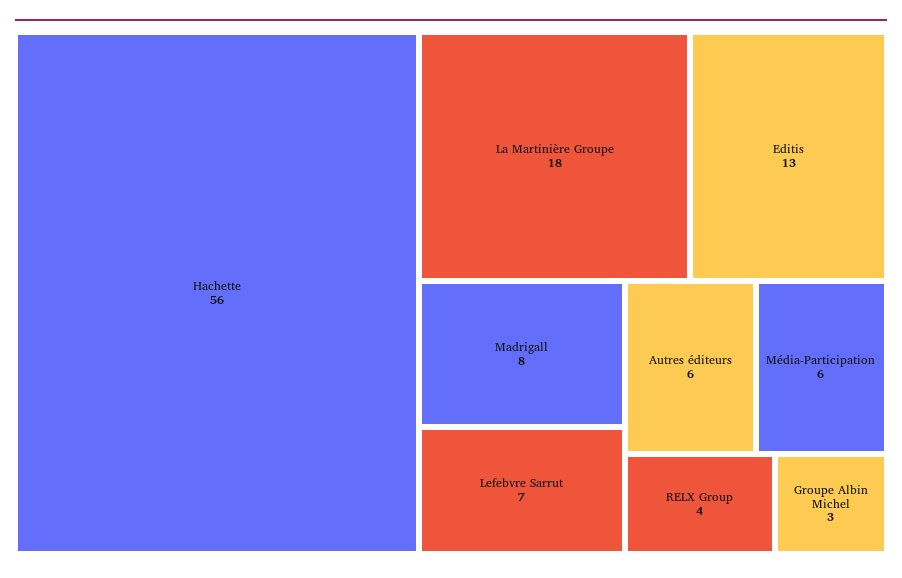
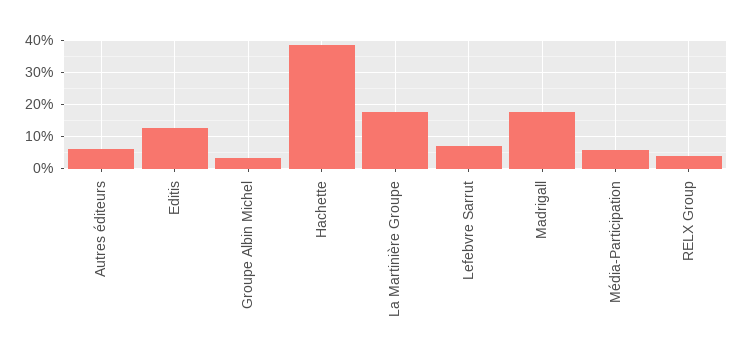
  {
-   "Hachette": 56,
+   "Hachette": 38,
    "La Martinière Groupe": 18,
    "Editis": 13,
-   "Madrigall": 8,
+   "Madrigall": 18,
    "Lefebvre Sarrut": 7,
    "Autres éditeurs": 6,
    "Média-Participation": 6,
    "RELX Group": 4,
    "Groupe Albin Michel": 3
  }

